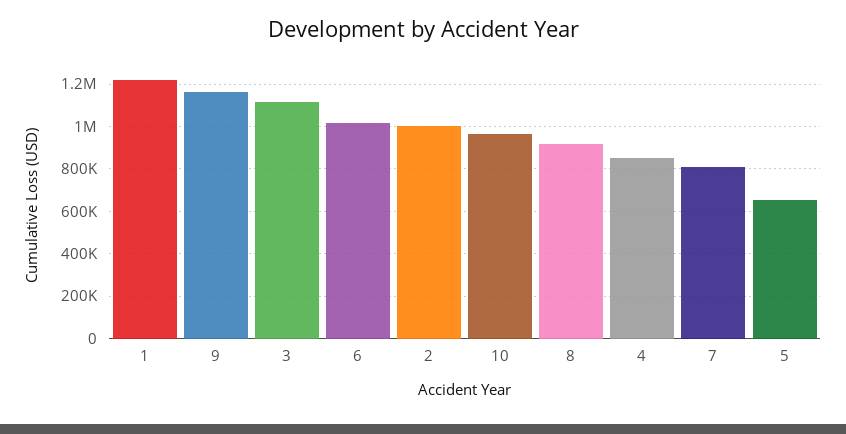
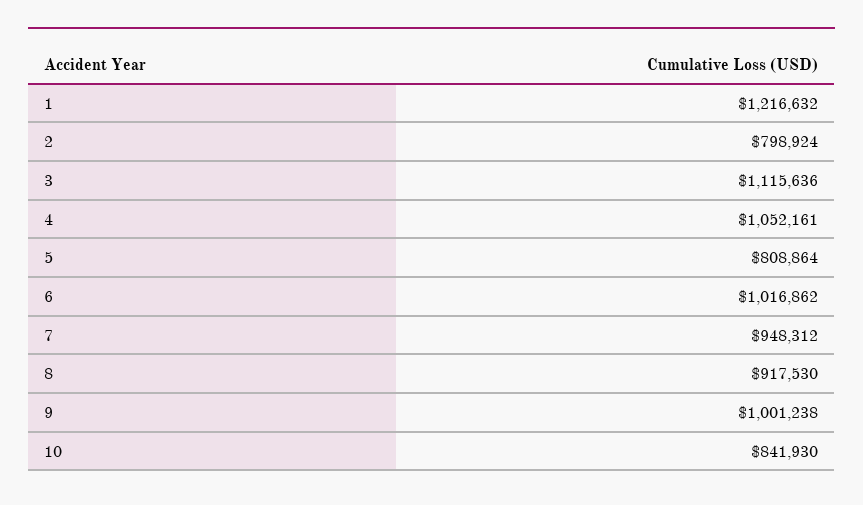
  {
    "1": 1216632,
-   "9": 1150000,
+   "9": 1001238,
    "3": 1115636,
    "6": 1016862,
-   "2": 1000000,
+   "2": 798924,
-   "10": 950000,
+   "10": 841930,
    "8": 917530,
-   "4": 850000,
+   "4": 1052161,
-   "7": 800000,
+   "7": 948312,
-   "5": 650000
+   "5": 808864
  }

